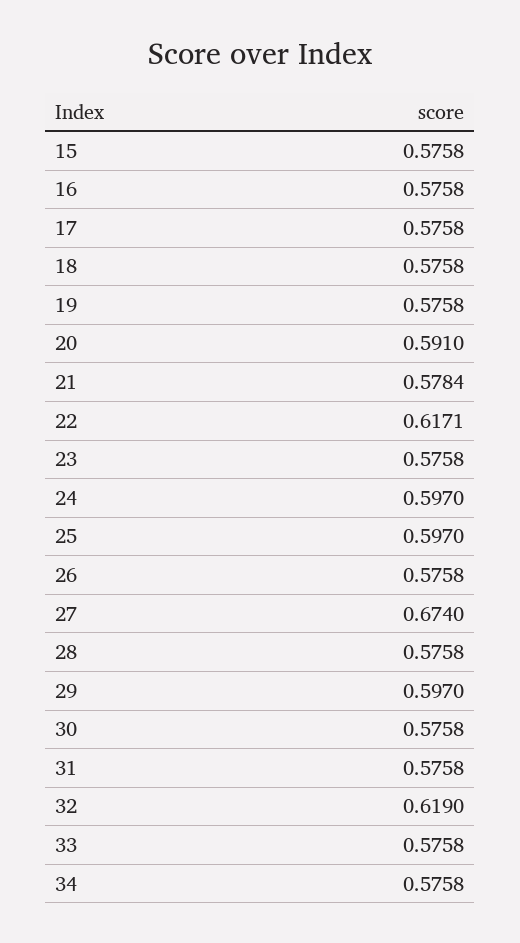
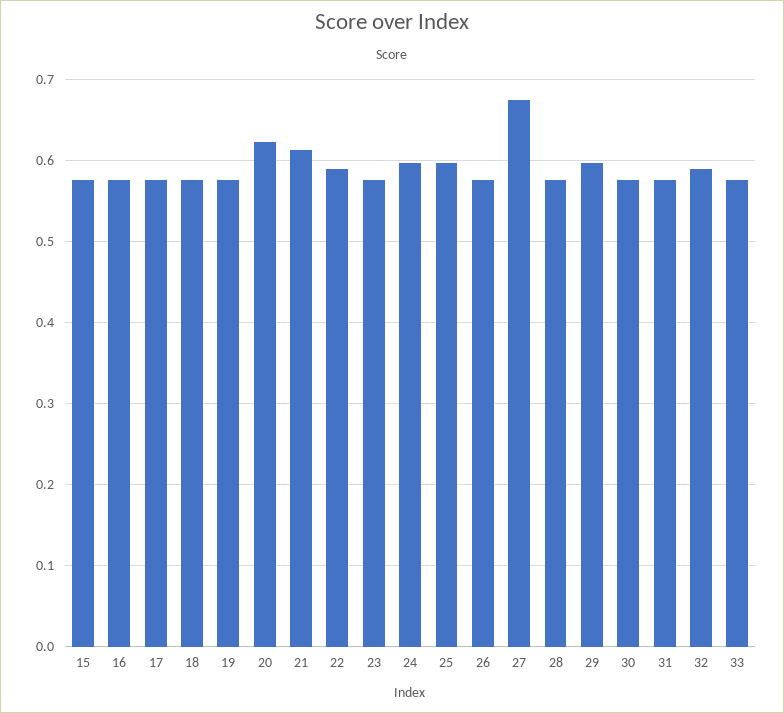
  {
    "15": 0.5758,
    "16": 0.5758,
    "17": 0.5758,
    "18": 0.5758,
    "19": 0.5758,
-   "20": 0.591,
+   "20": 0.62,
-   "21": 0.5784,
+   "21": 0.61,
-   "22": 0.6171,
+   "22": 0.59,
    "23": 0.5758,
    "24": 0.597,
    "25": 0.597,
    "26": 0.5758,
    "27": 0.674,
    "28": 0.5758,
    "29": 0.597,
    "30": 0.5758,
    "31": 0.5758,
-   "32": 0.619,
+   "32": 0.59,
-   "33": 0.5758,
+   "33": 0.5758
-   "34": 0.5758
  }

